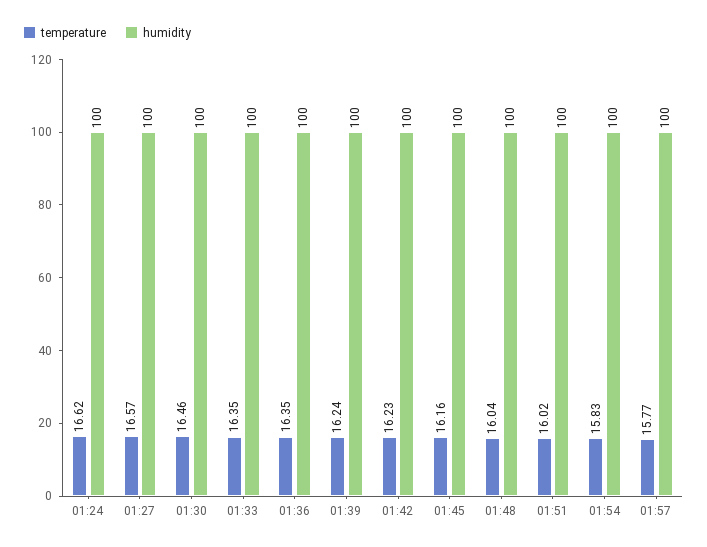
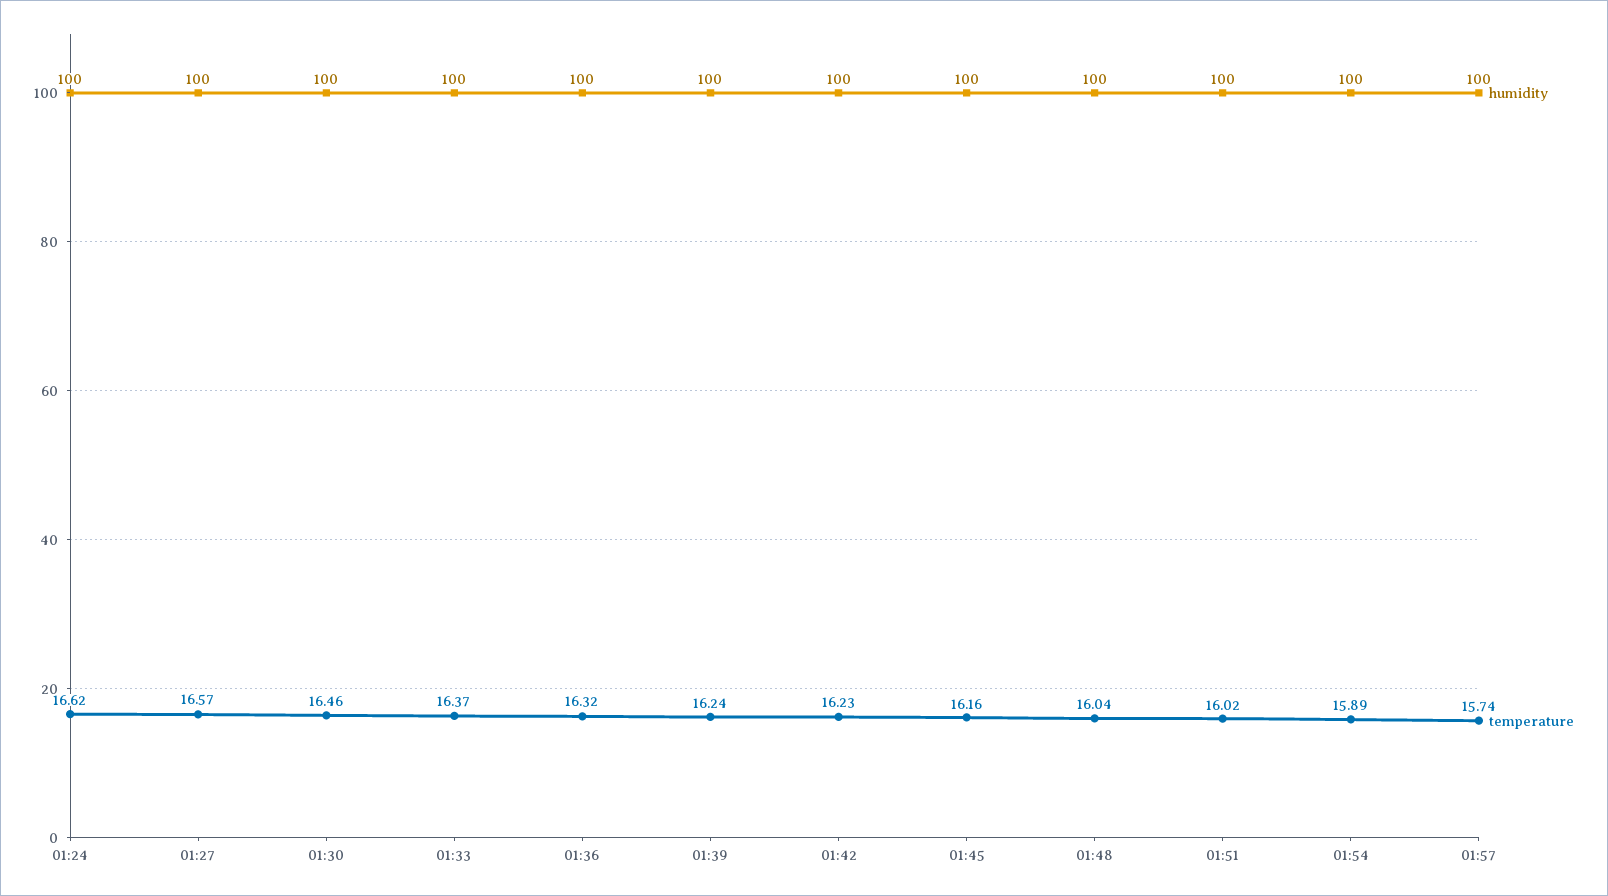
  {
    "temperature": {
      "01:24": 16.62,
      "01:27": 16.57,
      "01:30": 16.46,
-     "01:33": 16.35,
+     "01:33": 16.37,
-     "01:36": 16.35,
+     "01:36": 16.32,
      "01:39": 16.24,
      "01:42": 16.23,
      "01:45": 16.16,
      "01:48": 16.04,
      "01:51": 16.02,
-     "01:54": 15.83,
+     "01:54": 15.89,
-     "01:57": 15.77
+     "01:57": 15.74
    },
    "humidity": {
      "01:24": 100,
      "01:27": 100,
      "01:30": 100,
      "01:33": 100,
      "01:36": 100,
      "01:39": 100,
      "01:42": 100,
      "01:45": 100,
      "01:48": 100,
      "01:51": 100,
      "01:54": 100,
      "01:57": 100
    }
  }

